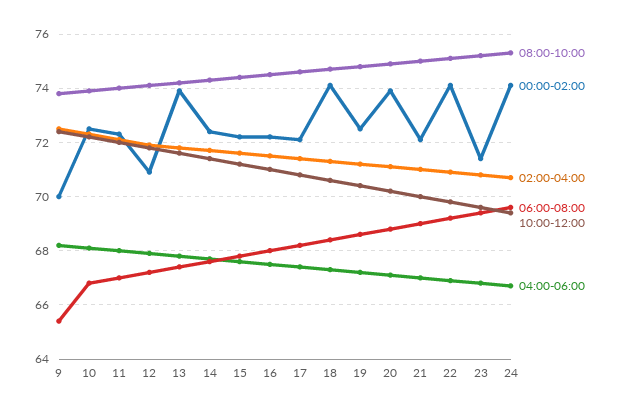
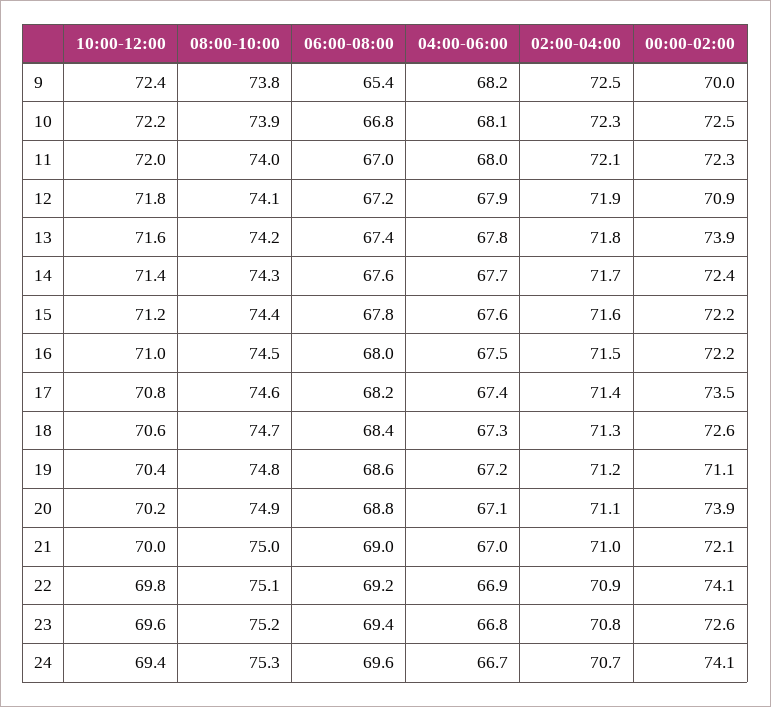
  {
    "08:00-10:00": {
      "9": 73.8,
      "10": 73.9,
      "11": 74,
      "12": 74.1,
      "13": 74.2,
      "14": 74.3,
      "15": 74.4,
      "16": 74.5,
      "17": 74.6,
      "18": 74.7,
      "19": 74.8,
      "20": 74.9,
      "21": 75,
      "22": 75.1,
      "23": 75.2,
      "24": 75.3
    },
    "00:00-02:00": {
      "9": 70,
      "10": 72.5,
      "11": 72.3,
      "12": 70.9,
      "13": 73.9,
      "14": 72.4,
      "15": 72.2,
      "16": 72.2,
-     "17": 72,
+     "17": 73.5,
-     "18": 74,
+     "18": 72.6,
-     "19": 72.5,
+     "19": 71.1,
      "20": 73.9,
      "21": 72.1,
      "22": 74.1,
-     "23": 71.5,
+     "23": 72.6,
      "24": 74.1
    },
    "02:00-04:00": {
      "9": 72.5,
      "10": 72.3,
      "11": 72.1,
      "12": 71.9,
      "13": 71.8,
      "14": 71.7,
      "15": 71.6,
      "16": 71.5,
      "17": 71.4,
      "18": 71.3,
      "19": 71.2,
      "20": 71.1,
      "21": 71,
      "22": 70.9,
      "23": 70.8,
      "24": 70.7
    },
    "06:00-08:00": {
      "9": 65.4,
      "10": 66.8,
      "11": 67,
      "12": 67.2,
      "13": 67.4,
      "14": 67.6,
      "15": 67.8,
      "16": 68,
      "17": 68.2,
      "18": 68.4,
      "19": 68.6,
      "20": 68.8,
      "21": 69,
      "22": 69.2,
      "23": 69.4,
      "24": 69.6
    },
    "10:00-12:00": {
      "9": 72.4,
      "10": 72.2,
      "11": 72,
      "12": 71.8,
      "13": 71.6,
      "14": 71.4,
      "15": 71.2,
      "16": 71,
      "17": 70.8,
      "18": 70.6,
      "19": 70.4,
      "20": 70.2,
      "21": 70,
      "22": 69.8,
      "23": 69.6,
      "24": 69.4
    },
    "04:00-06:00": {
      "9": 68.2,
      "10": 68.1,
      "11": 68,
      "12": 67.9,
      "13": 67.8,
      "14": 67.7,
      "15": 67.6,
      "16": 67.5,
      "17": 67.4,
      "18": 67.3,
      "19": 67.2,
      "20": 67.1,
      "21": 67,
      "22": 66.9,
      "23": 66.8,
      "24": 66.7
    }
  }

